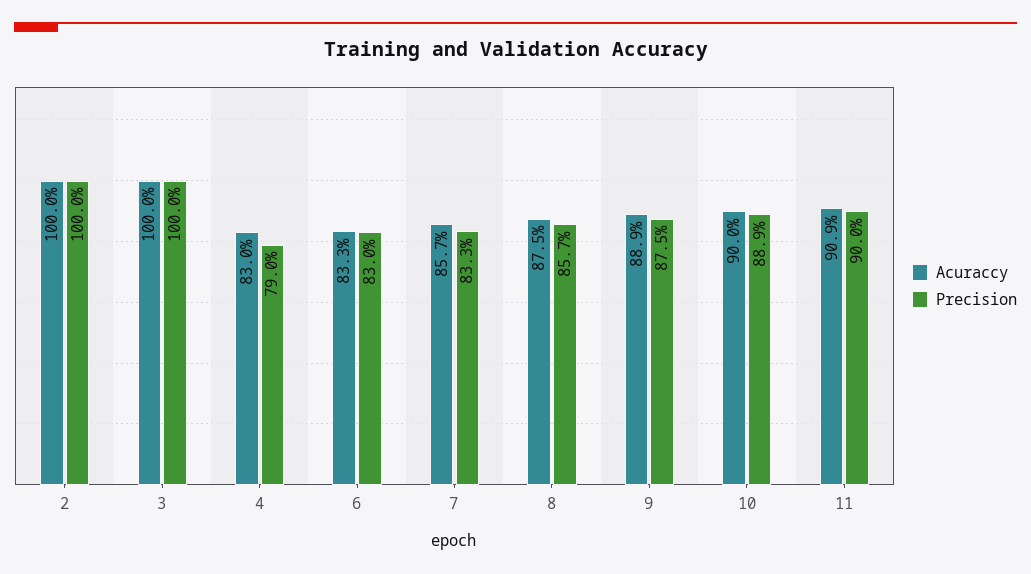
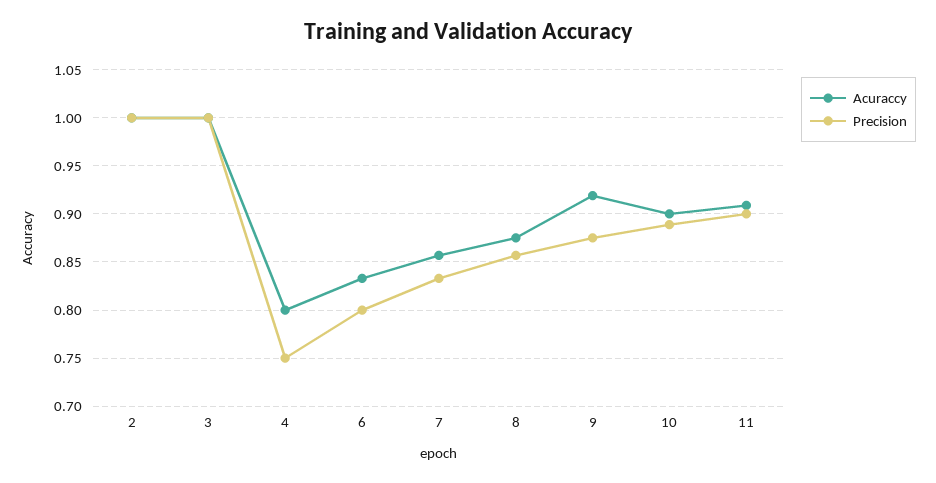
  {
    "Acuraccy": {
      "2": 1,
      "3": 1,
-     "4": 0.83,
+     "4": 0.8,
      "6": 0.833,
      "7": 0.857,
      "8": 0.875,
-     "9": 0.889,
+     "9": 0.92,
      "10": 0.9,
      "11": 0.909
    },
    "Precision": {
      "2": 1,
      "3": 1,
-     "4": 0.79,
+     "4": 0.75,
-     "6": 0.83,
+     "6": 0.8,
      "7": 0.833,
      "8": 0.857,
      "9": 0.875,
      "10": 0.889,
      "11": 0.9
    }
  }

